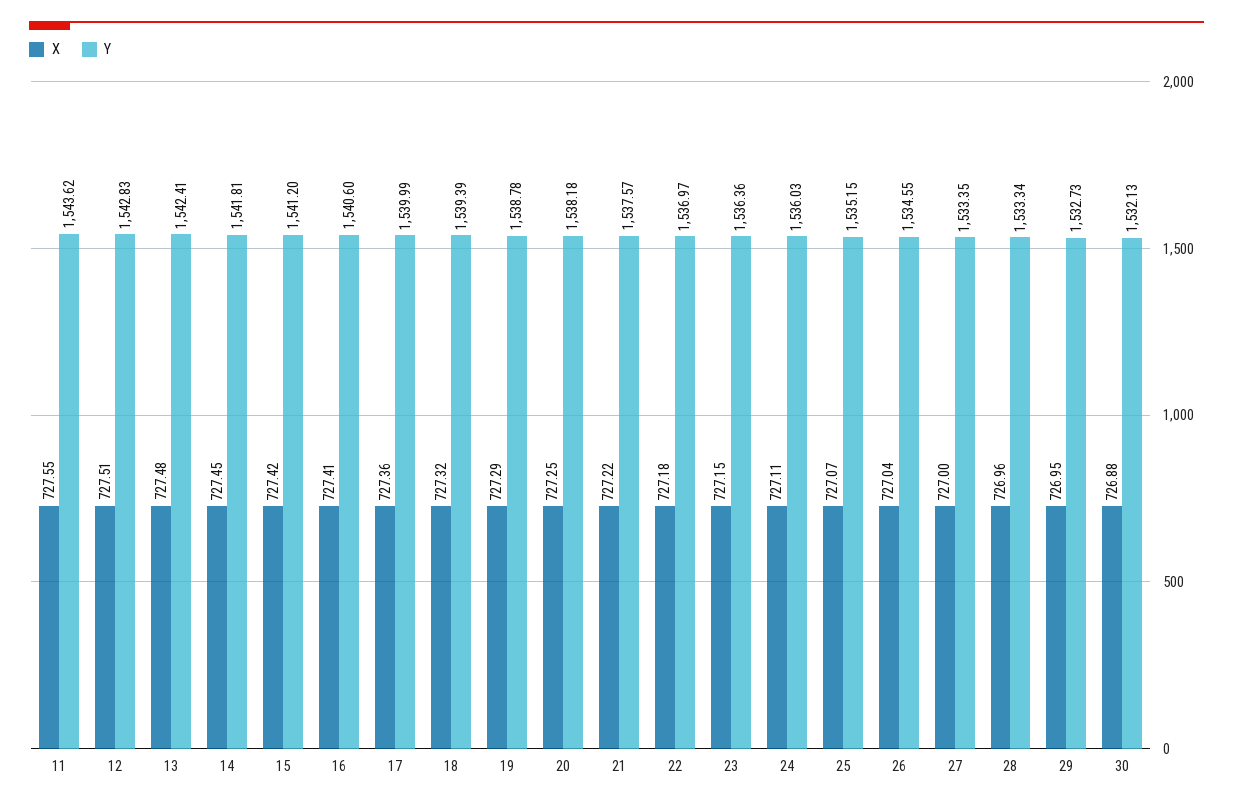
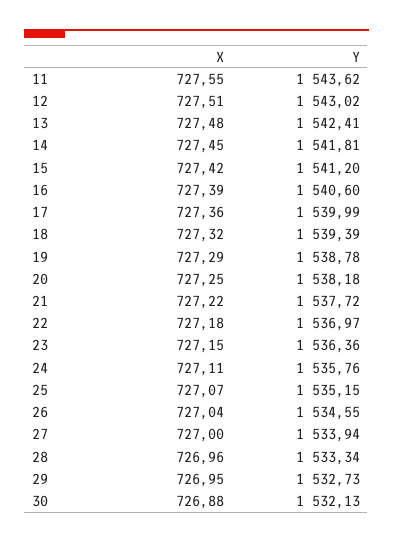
  {
    "X": {
      "11": 727.55,
      "12": 727.51,
      "13": 727.48,
      "14": 727.45,
      "15": 727.42,
-     "16": 727.41,
+     "16": 727.39,
      "17": 727.36,
      "18": 727.32,
      "19": 727.29,
      "20": 727.25,
      "21": 727.22,
      "22": 727.18,
      "23": 727.15,
      "24": 727.11,
      "25": 727.07,
      "26": 727.04,
      "27": 727,
      "28": 726.96,
      "29": 726.95,
      "30": 726.88
    },
    "Y": {
      "11": 1543.62,
-     "12": 1542.83,
+     "12": 1543.02,
      "13": 1542.41,
      "14": 1541.81,
      "15": 1541.2,
      "16": 1540.6,
      "17": 1539.99,
      "18": 1539.39,
      "19": 1538.78,
      "20": 1538.18,
-     "21": 1537.57,
+     "21": 1537.72,
      "22": 1536.97,
      "23": 1536.36,
-     "24": 1536.03,
+     "24": 1535.76,
      "25": 1535.15,
      "26": 1534.55,
-     "27": 1533.35,
+     "27": 1533.94,
      "28": 1533.34,
      "29": 1532.73,
      "30": 1532.13
    }
  }

